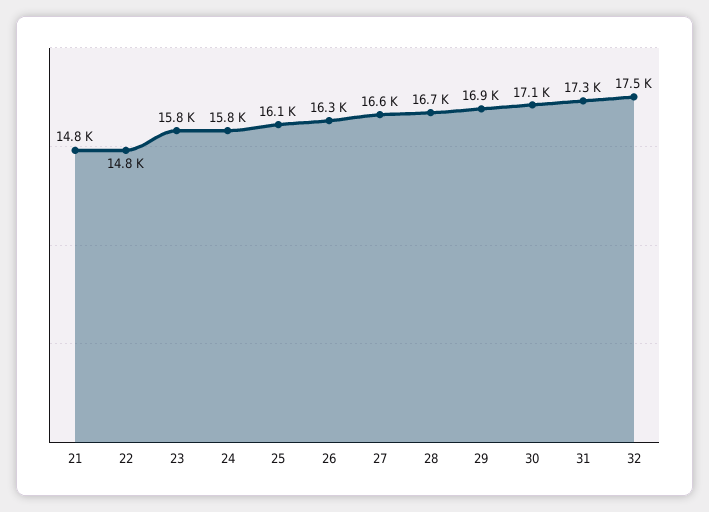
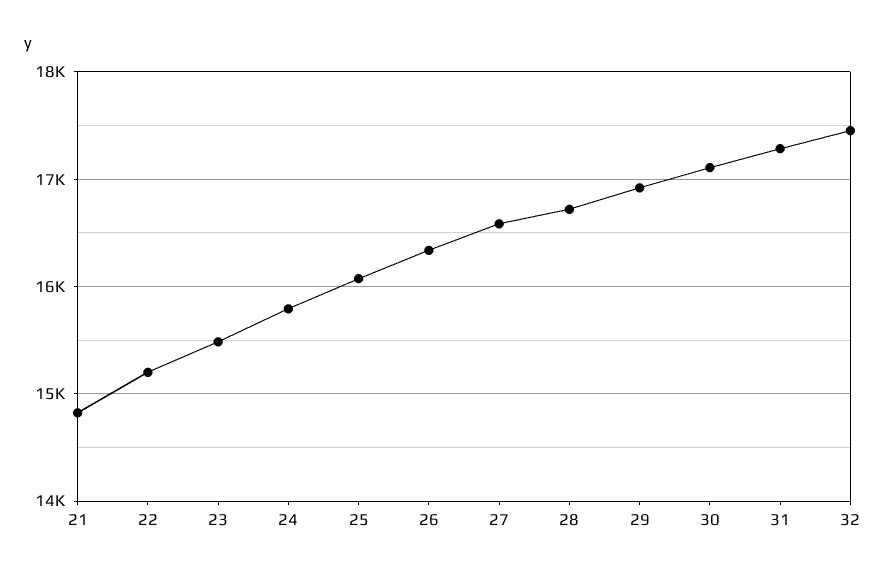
  {
    "21": 14800,
-   "22": 14800,
+   "22": 15200,
-   "23": 15800,
+   "23": 15500,
    "24": 15800,
    "25": 16100,
    "26": 16300,
    "27": 16600,
    "28": 16700,
    "29": 16900,
    "30": 17100,
    "31": 17300,
    "32": 17500
  }

